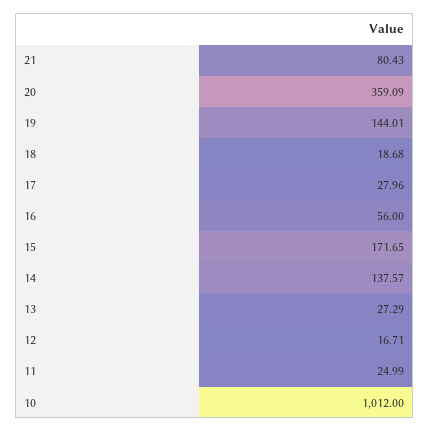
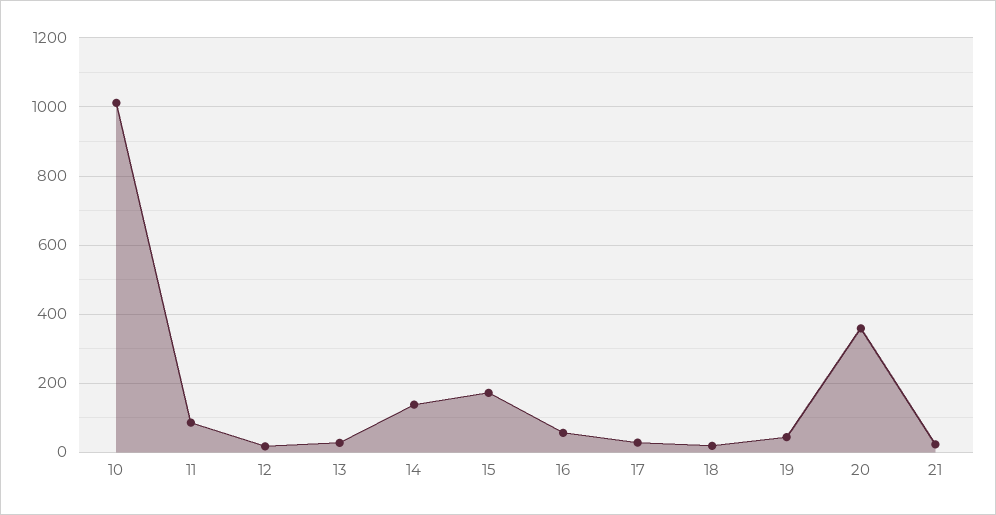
  {
-   "21": 80.43,
+   "21": 20,
    "20": 359.09,
-   "19": 144.01,
+   "19": 40,
    "18": 18.68,
    "17": 27.96,
    "16": 56,
    "15": 171.65,
    "14": 137.57,
    "13": 27.29,
    "12": 16.71,
-   "11": 24.99,
+   "11": 80,
    "10": 1012
  }

